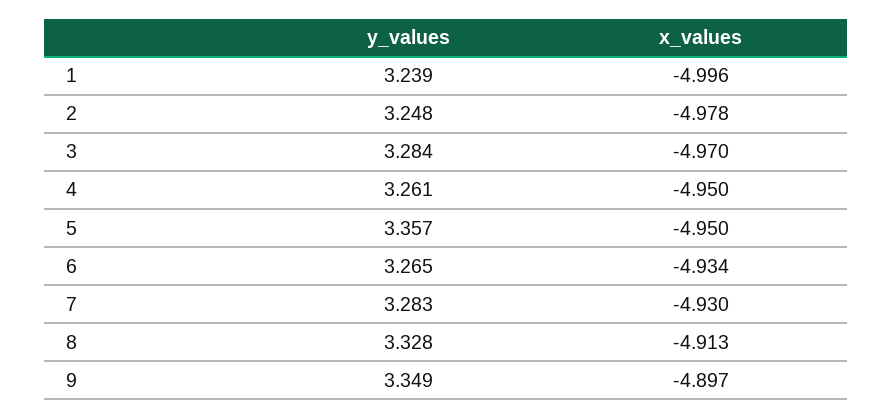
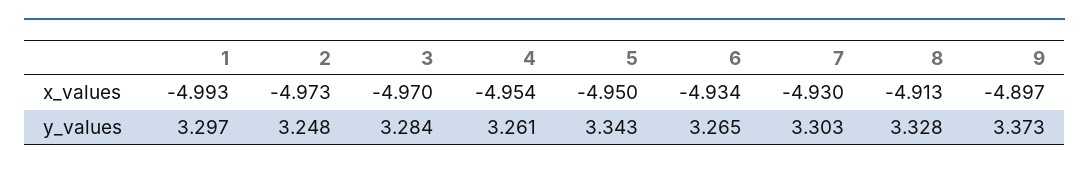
  {
    "y_values": {
-     "1": 3.239,
+     "1": 3.297,
      "2": 3.248,
      "3": 3.284,
      "4": 3.261,
-     "5": 3.357,
+     "5": 3.343,
      "6": 3.265,
-     "7": 3.283,
+     "7": 3.303,
      "8": 3.328,
-     "9": 3.349
+     "9": 3.373
    },
    "x_values": {
-     "1": -4.996,
+     "1": -4.993,
-     "2": -4.978,
+     "2": -4.973,
      "3": -4.97,
-     "4": -4.95,
+     "4": -4.954,
      "5": -4.95,
      "6": -4.934,
      "7": -4.93,
      "8": -4.913,
      "9": -4.897
    }
  }

